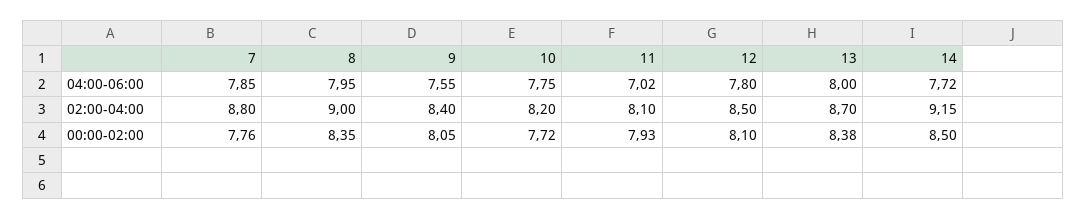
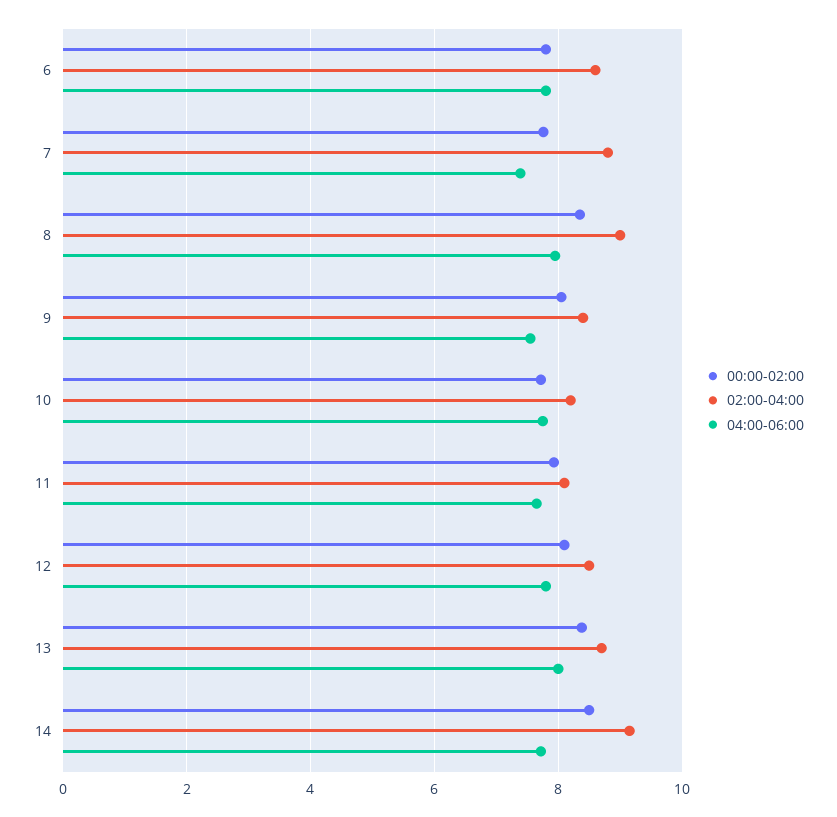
  {
    "04:00-06:00": {
-     "7": 7.85,
+     "7": 7.4,
      "8": 7.95,
      "9": 7.55,
      "10": 7.75,
-     "11": 7.02,
+     "11": 7.6,
      "12": 7.8,
      "13": 8,
-     "14": 7.72
+     "14": 7.72,
+     "6": 7.8
    },
    "02:00-04:00": {
      "7": 8.8,
      "8": 9,
      "9": 8.4,
      "10": 8.2,
      "11": 8.1,
      "12": 8.5,
      "13": 8.7,
-     "14": 9.15
+     "14": 9.15,
+     "6": 8.6
    },
    "00:00-02:00": {
      "7": 7.76,
      "8": 8.35,
      "9": 8.05,
      "10": 7.72,
      "11": 7.93,
      "12": 8.1,
      "13": 8.38,
-     "14": 8.5
+     "14": 8.5,
+     "6": 7.8
    }
  }

